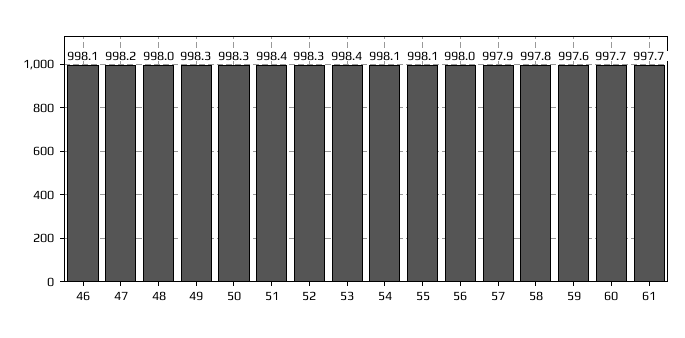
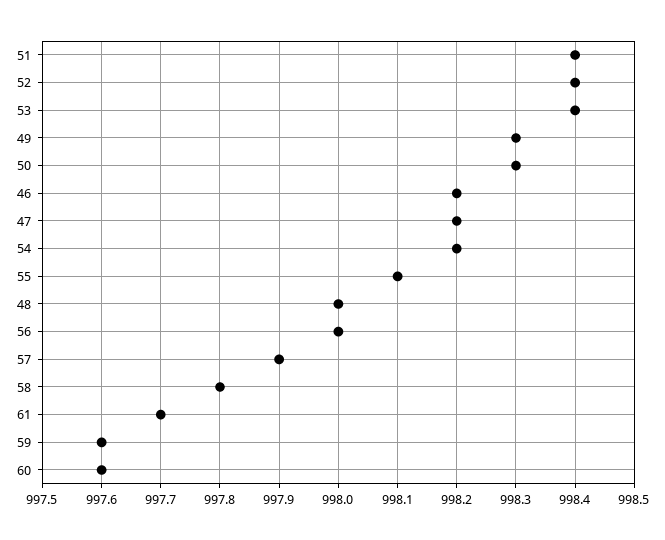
  {
-   "46": 998.1,
+   "46": 998.2,
    "47": 998.2,
    "48": 998,
    "49": 998.3,
    "50": 998.3,
    "51": 998.4,
-   "52": 998.3,
+   "52": 998.4,
    "53": 998.4,
-   "54": 998.1,
+   "54": 998.2,
    "55": 998.1,
    "56": 998,
    "57": 997.9,
    "58": 997.8,
    "59": 997.6,
-   "60": 997.7,
+   "60": 997.6,
    "61": 997.7
  }

